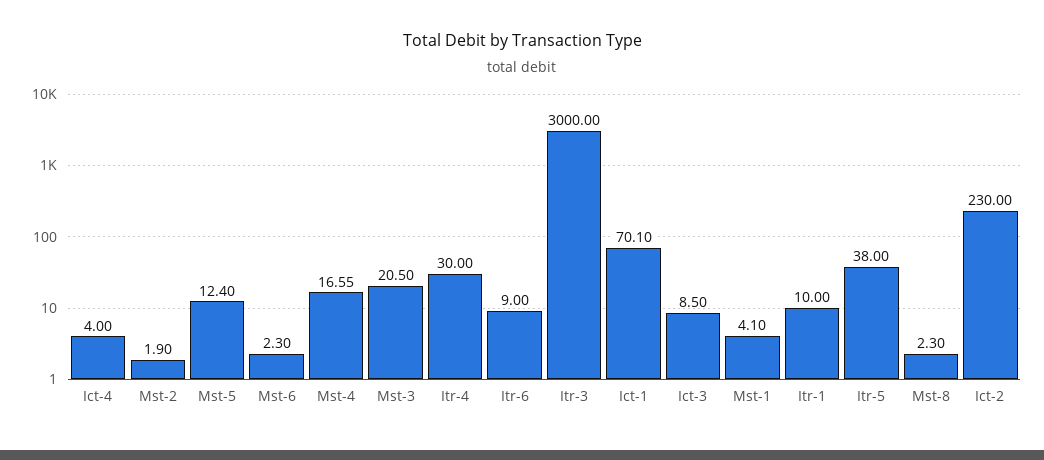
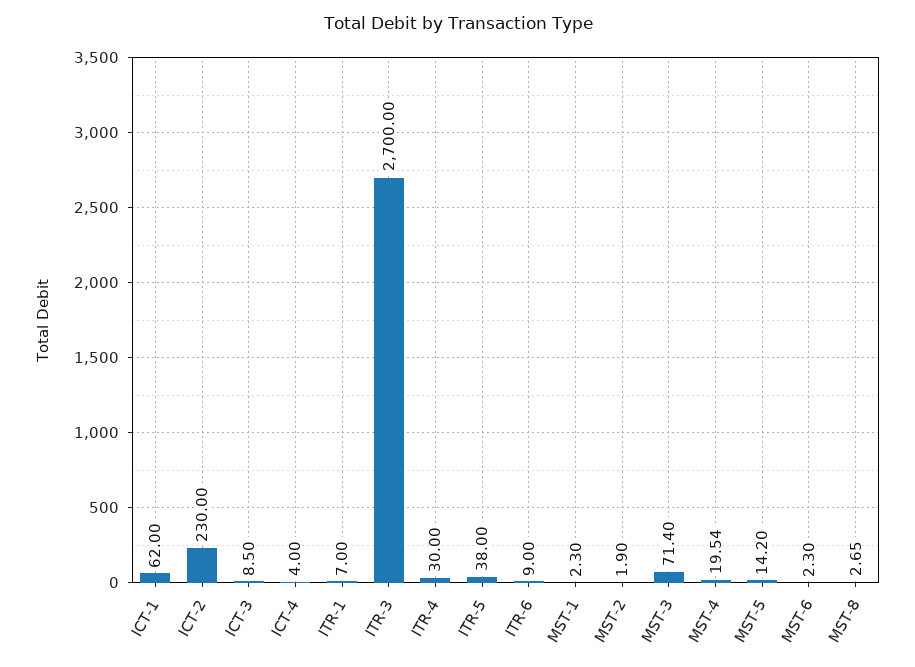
  {
    "Ict-4": 4,
    "Mst-2": 1.9,
-   "Mst-5": 12.4,
+   "Mst-5": 14.2,
    "Mst-6": 2.3,
-   "Mst-4": 16.55,
+   "Mst-4": 19.54,
-   "Mst-3": 20.5,
+   "Mst-3": 71.4,
    "Itr-4": 30,
    "Itr-6": 9,
-   "Itr-3": 3000,
+   "Itr-3": 2700,
-   "Ict-1": 70.1,
+   "Ict-1": 62,
    "Ict-3": 8.5,
-   "Mst-1": 4.1,
+   "Mst-1": 2.3,
-   "Itr-1": 10,
+   "Itr-1": 7,
    "Itr-5": 38,
-   "Mst-8": 2.3,
+   "Mst-8": 2.65,
    "Ict-2": 230
  }

